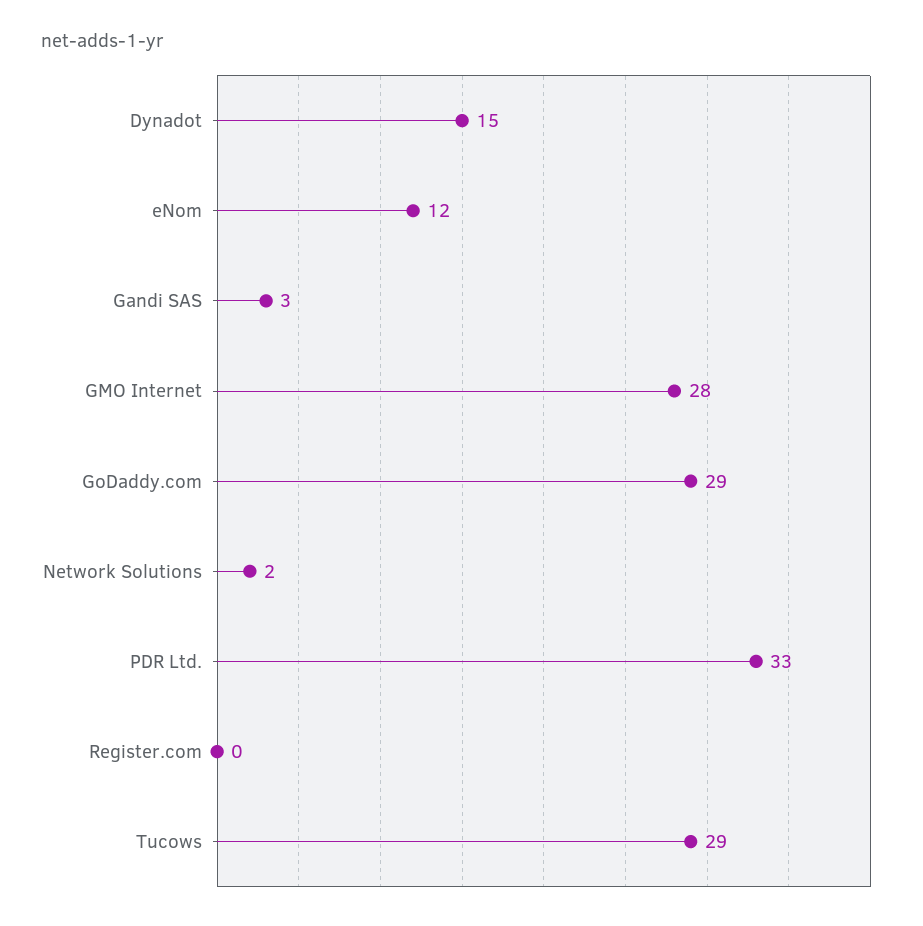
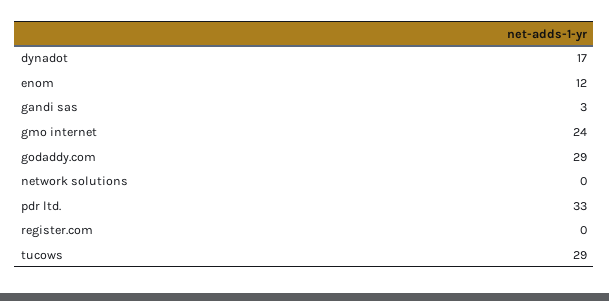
  {
-   "Dynadot": 15,
+   "Dynadot": 17,
    "eNom": 12,
    "Gandi SAS": 3,
-   "GMO Internet": 28,
+   "GMO Internet": 24,
    "GoDaddy.com": 29,
-   "Network Solutions": 2,
+   "Network Solutions": 0,
    "PDR Ltd.": 33,
    "Register.com": 0,
    "Tucows": 29
  }

